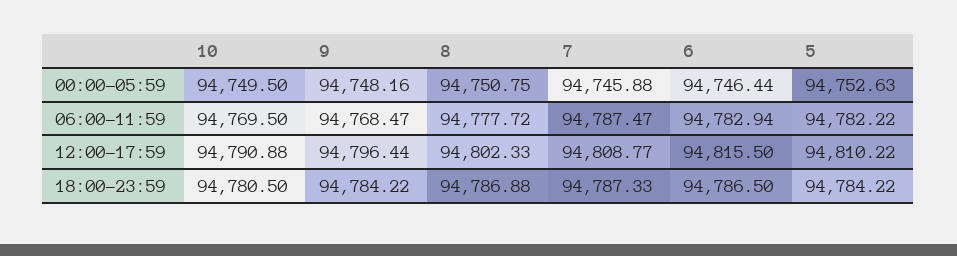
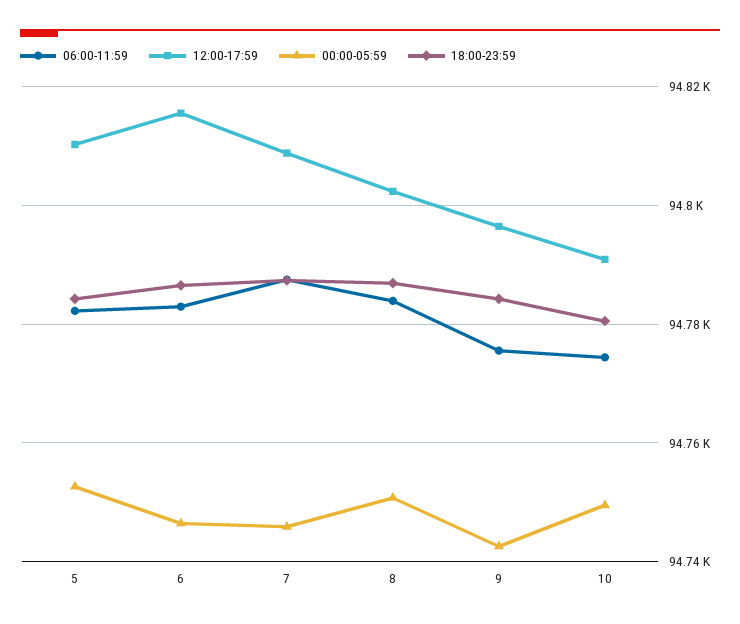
  {
    "00:00-05:59": {
      "10": 94749.5,
-     "9": 94748.16,
+     "9": 94742,
      "8": 94750.75,
      "7": 94745.88,
      "6": 94746.44,
      "5": 94752.63
    },
    "06:00-11:59": {
-     "10": 94769.5,
+     "10": 94774,
-     "9": 94768.47,
+     "9": 94776,
-     "8": 94777.72,
+     "8": 94784,
      "7": 94787.47,
      "6": 94782.94,
      "5": 94782.22
    },
    "12:00-17:59": {
      "10": 94790.88,
      "9": 94796.44,
      "8": 94802.33,
      "7": 94808.77,
      "6": 94815.5,
      "5": 94810.22
    },
    "18:00-23:59": {
      "10": 94780.5,
      "9": 94784.22,
      "8": 94786.88,
      "7": 94787.33,
      "6": 94786.5,
      "5": 94784.22
    }
  }

